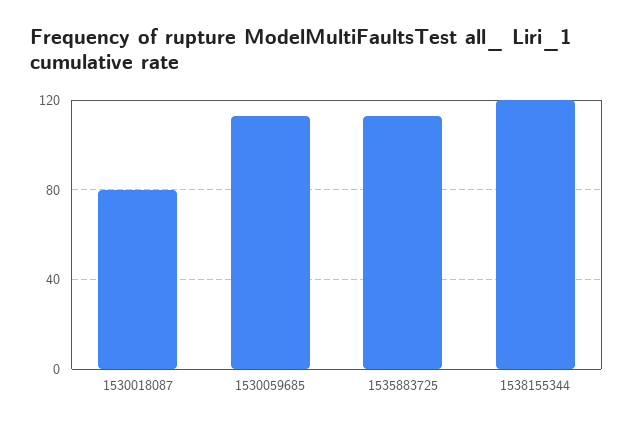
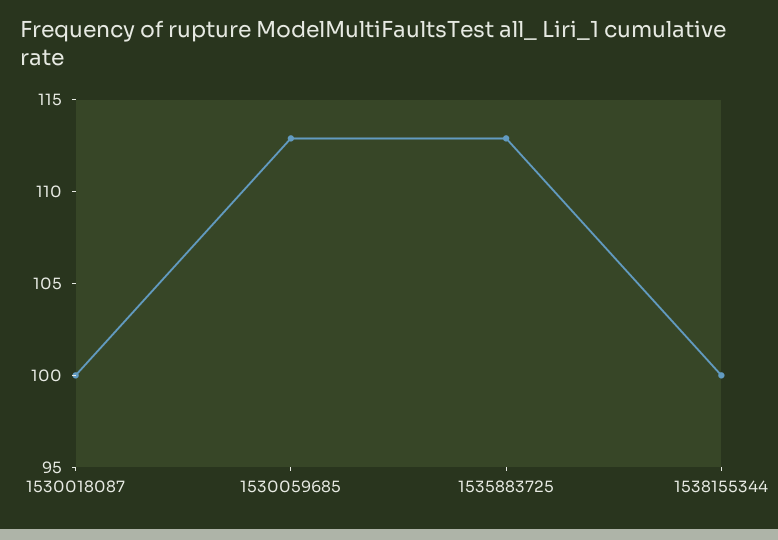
  {
-   "1530018087": 80,
+   "1530018087": 100,
    "1530059685": 113,
    "1535883725": 113,
-   "1538155344": 120
+   "1538155344": 100
  }

